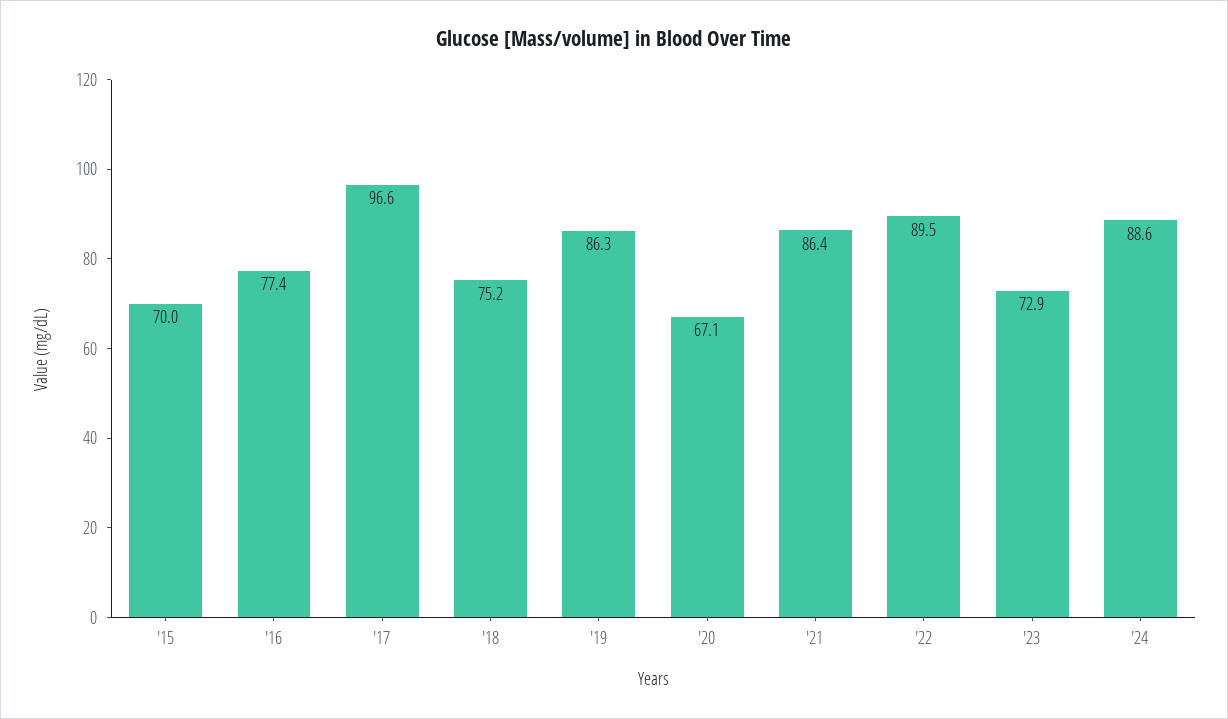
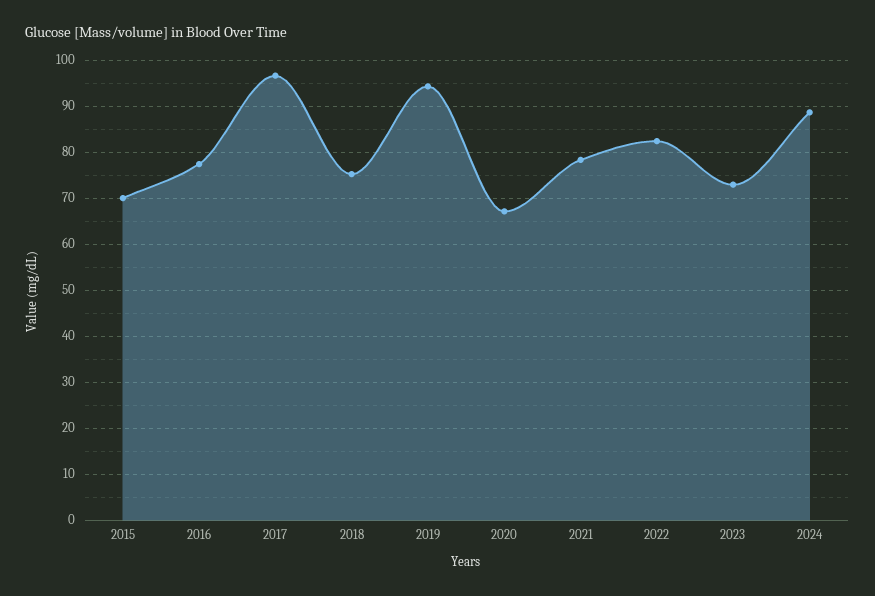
  {
    "'15": 70,
    "'16": 77.4,
    "'17": 96.6,
    "'18": 75.2,
-   "'19": 86.3,
+   "'19": 94,
    "'20": 67.1,
-   "'21": 86.4,
+   "'21": 78,
-   "'22": 89.5,
+   "'22": 82,
    "'23": 72.9,
    "'24": 88.6
  }

